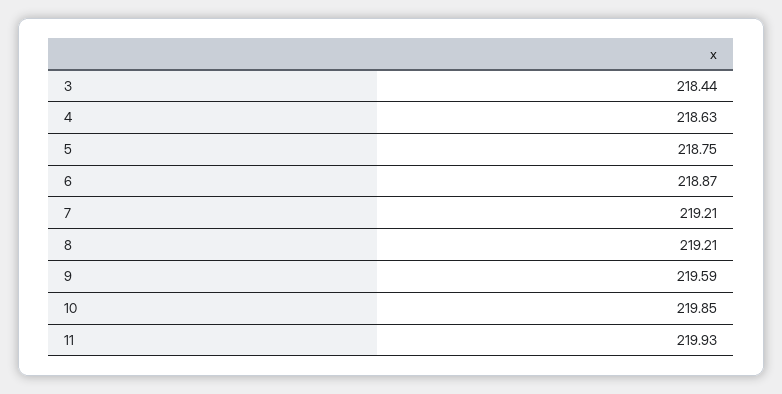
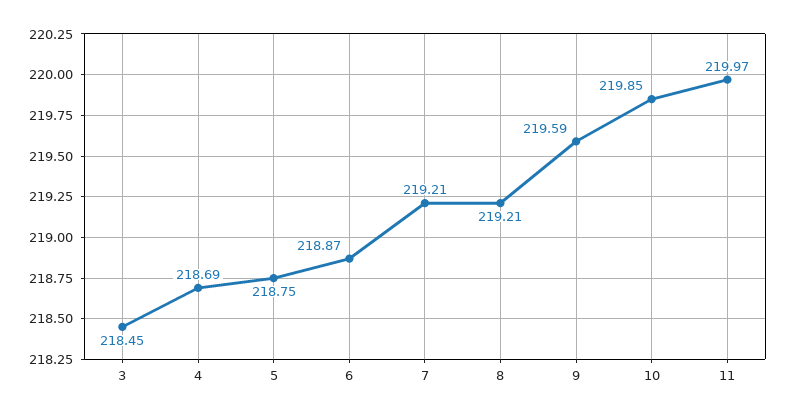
  {
-   "3": 218.44,
+   "3": 218.45,
-   "4": 218.63,
+   "4": 218.69,
    "5": 218.75,
    "6": 218.87,
    "7": 219.21,
    "8": 219.21,
    "9": 219.59,
    "10": 219.85,
-   "11": 219.93
+   "11": 219.97
  }

